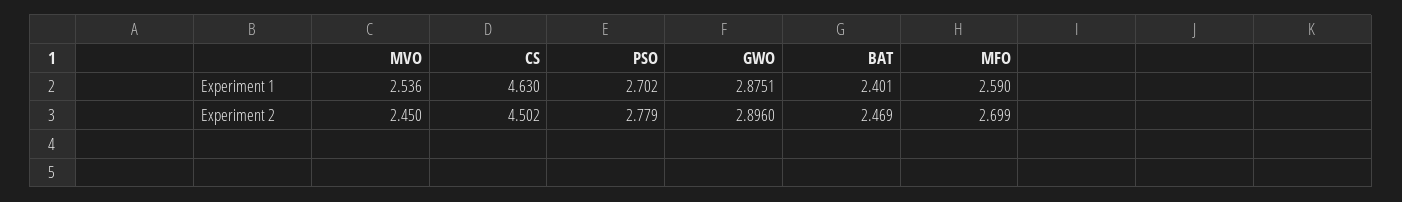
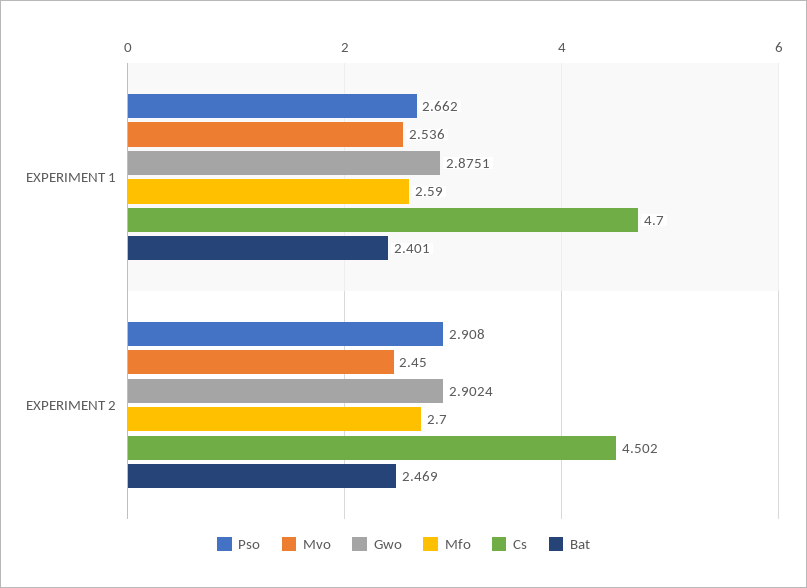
  {
    "MVO": {
      "Experiment 1": 2.536,
      "Experiment 2": 2.45
    },
    "CS": {
-     "Experiment 1": 4.63,
+     "Experiment 1": 4.7,
      "Experiment 2": 4.502
    },
    "PSO": {
-     "Experiment 1": 2.702,
+     "Experiment 1": 2.662,
-     "Experiment 2": 2.779
+     "Experiment 2": 2.908
    },
    "GWO": {
      "Experiment 1": 2.8751,
-     "Experiment 2": 2.896
+     "Experiment 2": 2.9024
    },
    "BAT": {
      "Experiment 1": 2.401,
      "Experiment 2": 2.469
    },
    "MFO": {
      "Experiment 1": 2.59,
-     "Experiment 2": 2.699
+     "Experiment 2": 2.7
    }
  }

